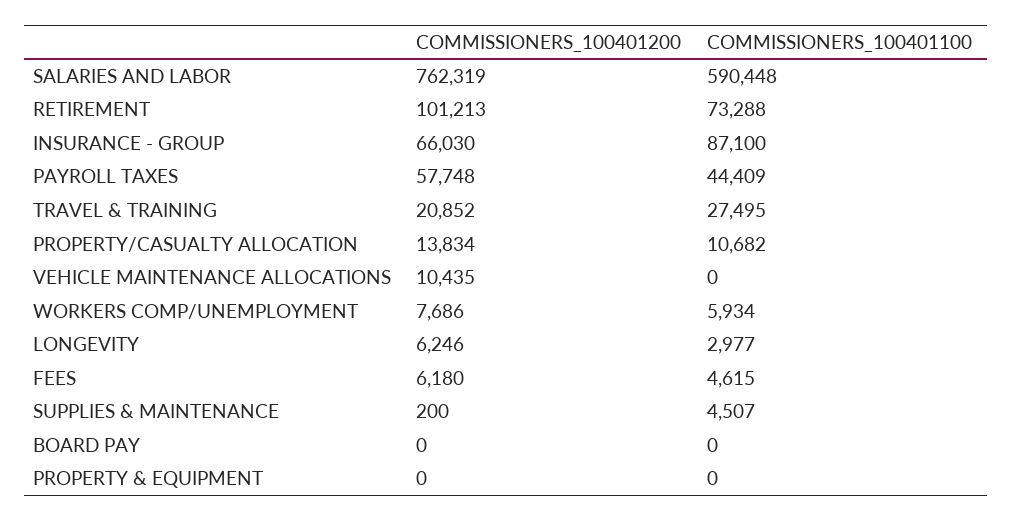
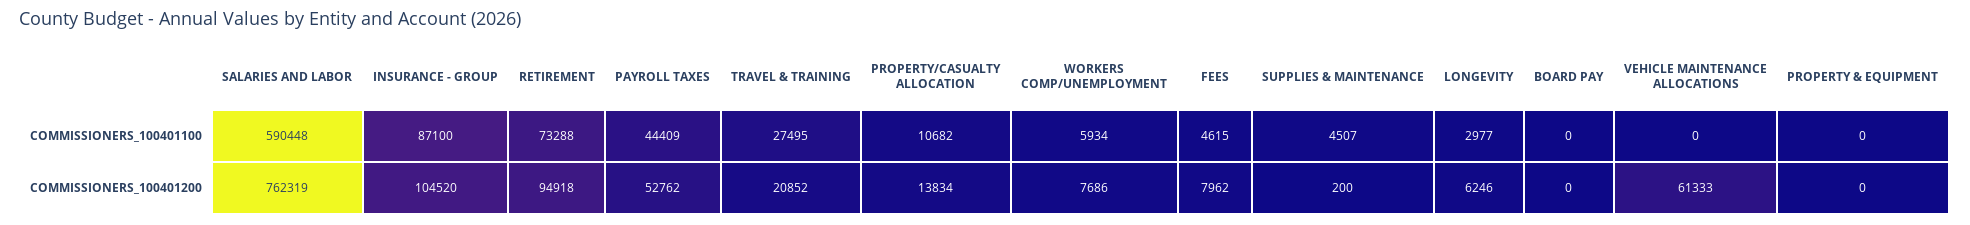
  {
    "COMMISSIONERS_100401200": {
      "SALARIES AND LABOR": 762319,
-     "RETIREMENT": 101213,
+     "RETIREMENT": 94918,
-     "INSURANCE - GROUP": 66030,
+     "INSURANCE - GROUP": 104520,
-     "PAYROLL TAXES": 57748,
+     "PAYROLL TAXES": 52762,
      "TRAVEL & TRAINING": 20852,
      "PROPERTY/CASUALTY ALLOCATION": 13834,
-     "VEHICLE MAINTENANCE ALLOCATIONS": 10435,
+     "VEHICLE MAINTENANCE ALLOCATIONS": 61333,
      "WORKERS COMP/UNEMPLOYMENT": 7686,
      "LONGEVITY": 6246,
-     "FEES": 6180,
+     "FEES": 7962,
      "SUPPLIES & MAINTENANCE": 200,
      "BOARD PAY": 0,
      "PROPERTY & EQUIPMENT": 0
    },
    "COMMISSIONERS_100401100": {
      "SALARIES AND LABOR": 590448,
      "RETIREMENT": 73288,
      "INSURANCE - GROUP": 87100,
      "PAYROLL TAXES": 44409,
      "TRAVEL & TRAINING": 27495,
      "PROPERTY/CASUALTY ALLOCATION": 10682,
      "VEHICLE MAINTENANCE ALLOCATIONS": 0,
      "WORKERS COMP/UNEMPLOYMENT": 5934,
      "LONGEVITY": 2977,
      "FEES": 4615,
      "SUPPLIES & MAINTENANCE": 4507,
      "BOARD PAY": 0,
      "PROPERTY & EQUIPMENT": 0
    }
  }

